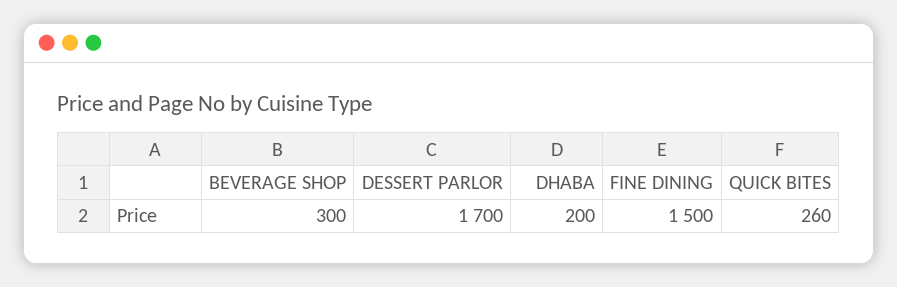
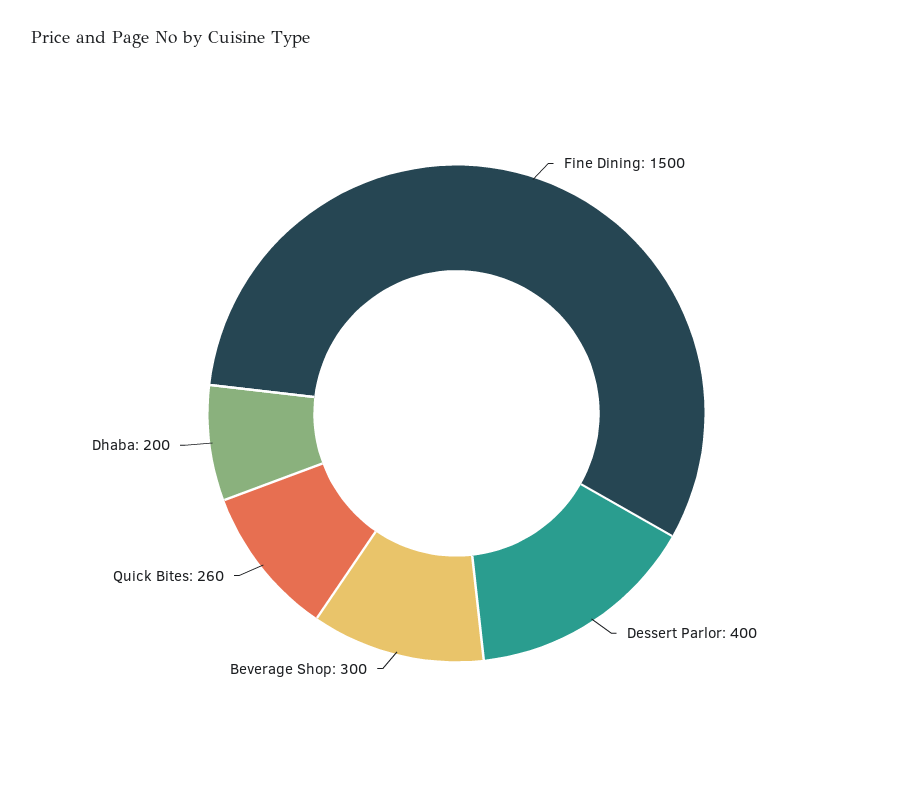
  {
    "BEVERAGE SHOP": 300,
-   "DESSERT PARLOR": 1700,
+   "DESSERT PARLOR": 400,
    "DHABA": 200,
    "FINE DINING": 1500,
    "QUICK BITES": 260
  }

